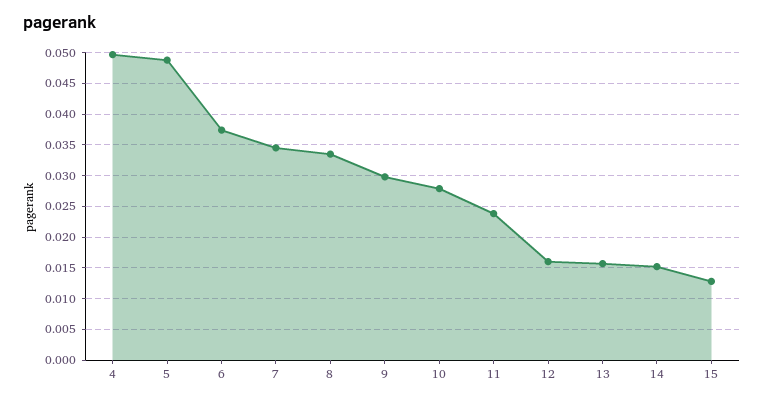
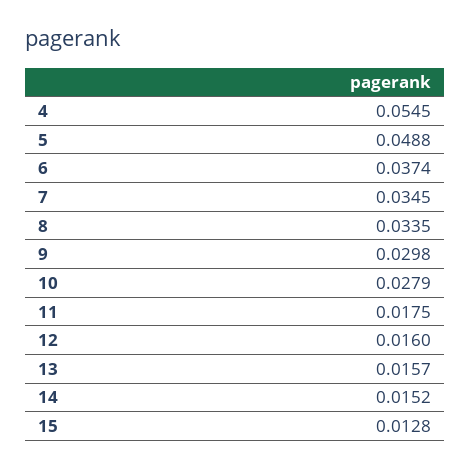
  {
-   "4": 0.05,
+   "4": 0.0545,
    "5": 0.0488,
    "6": 0.0374,
    "7": 0.0345,
    "8": 0.0335,
    "9": 0.0298,
    "10": 0.0279,
-   "11": 0.024,
+   "11": 0.0175,
    "12": 0.016,
    "13": 0.0157,
    "14": 0.0152,
    "15": 0.0128
  }

